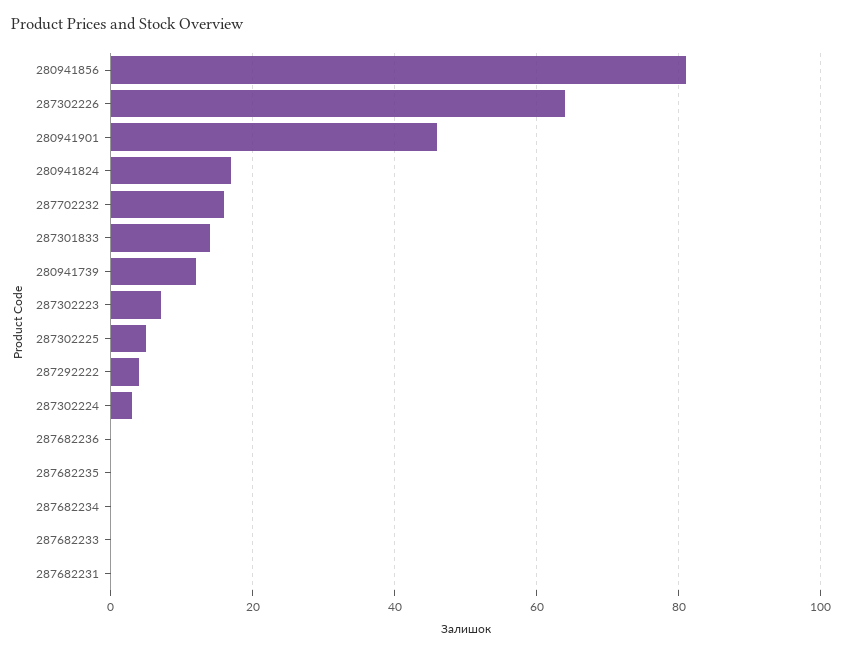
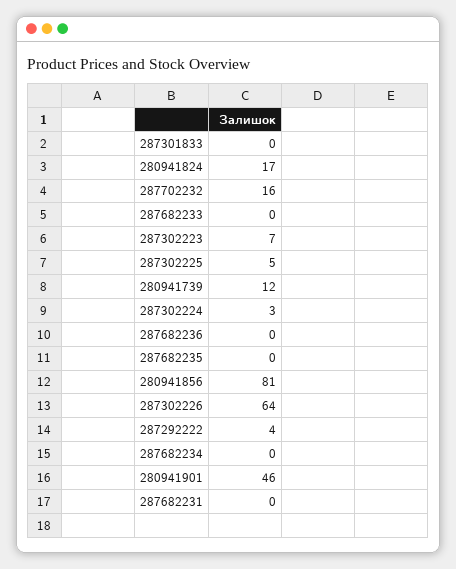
  {
    "280941856": 81,
    "287302226": 64,
    "280941901": 46,
    "280941824": 17,
    "287702232": 16,
-   "287301833": 15,
+   "287301833": 0,
    "280941739": 12,
    "287302223": 7,
    "287302225": 5,
    "287292222": 4,
    "287302224": 3,
    "287682236": 0,
    "287682235": 0,
    "287682234": 0,
    "287682233": 0,
    "287682231": 0
  }

